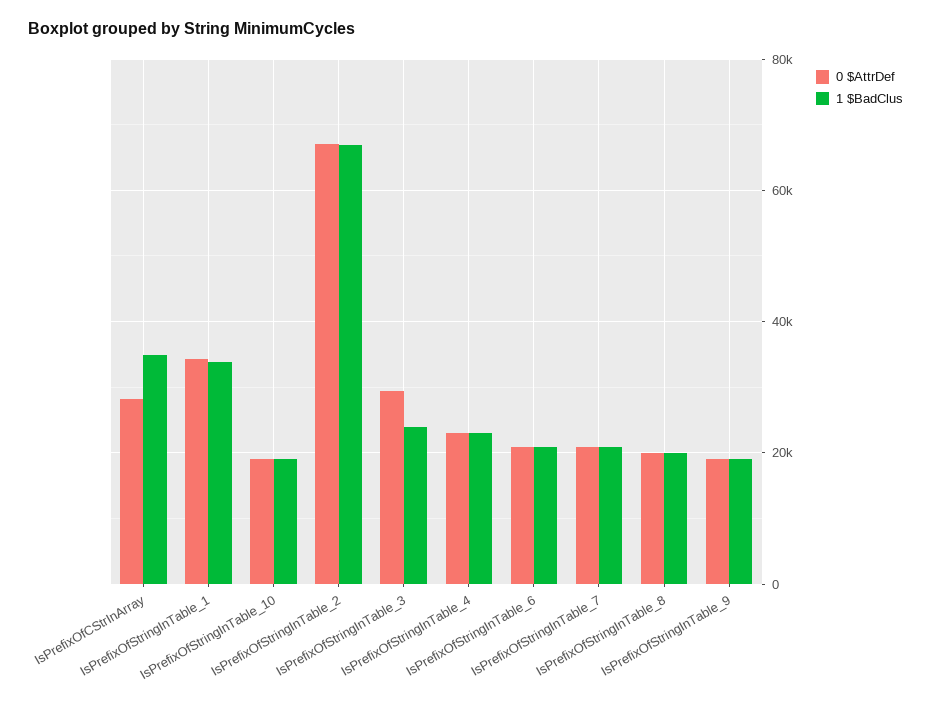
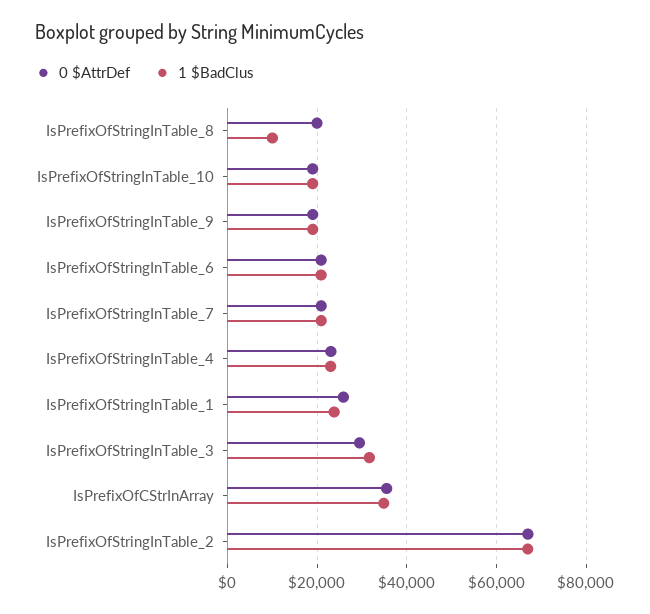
  {
    "0 $AttrDef": {
-     "IsPrefixOfCStrInArray": 28000,
+     "IsPrefixOfCStrInArray": 36000,
-     "IsPrefixOfStringInTable_1": 34000,
+     "IsPrefixOfStringInTable_1": 26000,
      "IsPrefixOfStringInTable_10": 20000,
      "IsPrefixOfStringInTable_2": 66000,
      "IsPrefixOfStringInTable_3": 30000,
      "IsPrefixOfStringInTable_4": 24000,
      "IsPrefixOfStringInTable_6": 20000,
      "IsPrefixOfStringInTable_7": 20000,
      "IsPrefixOfStringInTable_8": 20000,
      "IsPrefixOfStringInTable_9": 20000
    },
    "1 $BadClus": {
      "IsPrefixOfCStrInArray": 34000,
-     "IsPrefixOfStringInTable_1": 34000,
+     "IsPrefixOfStringInTable_1": 24000,
      "IsPrefixOfStringInTable_10": 20000,
      "IsPrefixOfStringInTable_2": 66000,
-     "IsPrefixOfStringInTable_3": 24000,
+     "IsPrefixOfStringInTable_3": 32000,
      "IsPrefixOfStringInTable_4": 24000,
      "IsPrefixOfStringInTable_6": 20000,
      "IsPrefixOfStringInTable_7": 20000,
-     "IsPrefixOfStringInTable_8": 20000,
+     "IsPrefixOfStringInTable_8": 10000,
      "IsPrefixOfStringInTable_9": 20000
    }
  }

